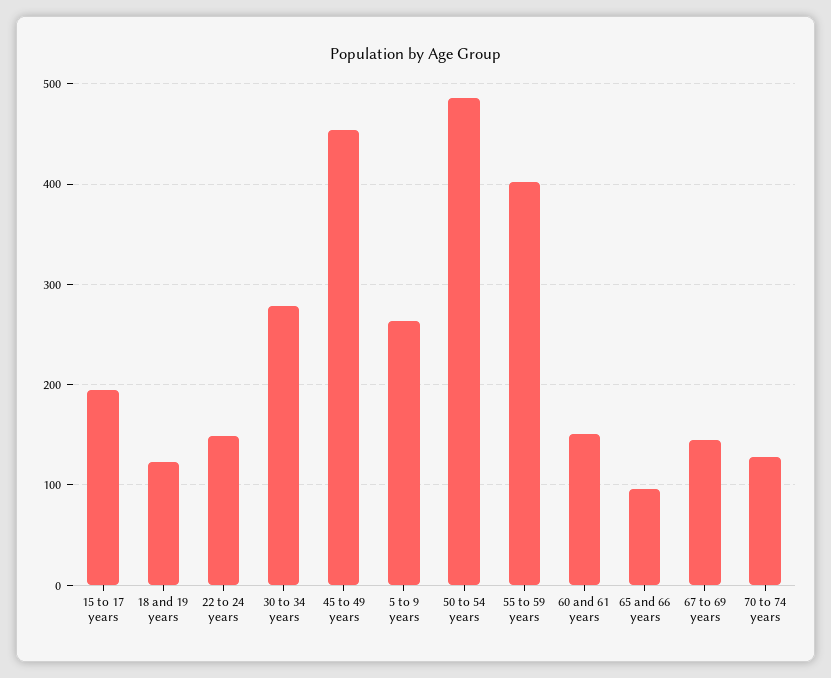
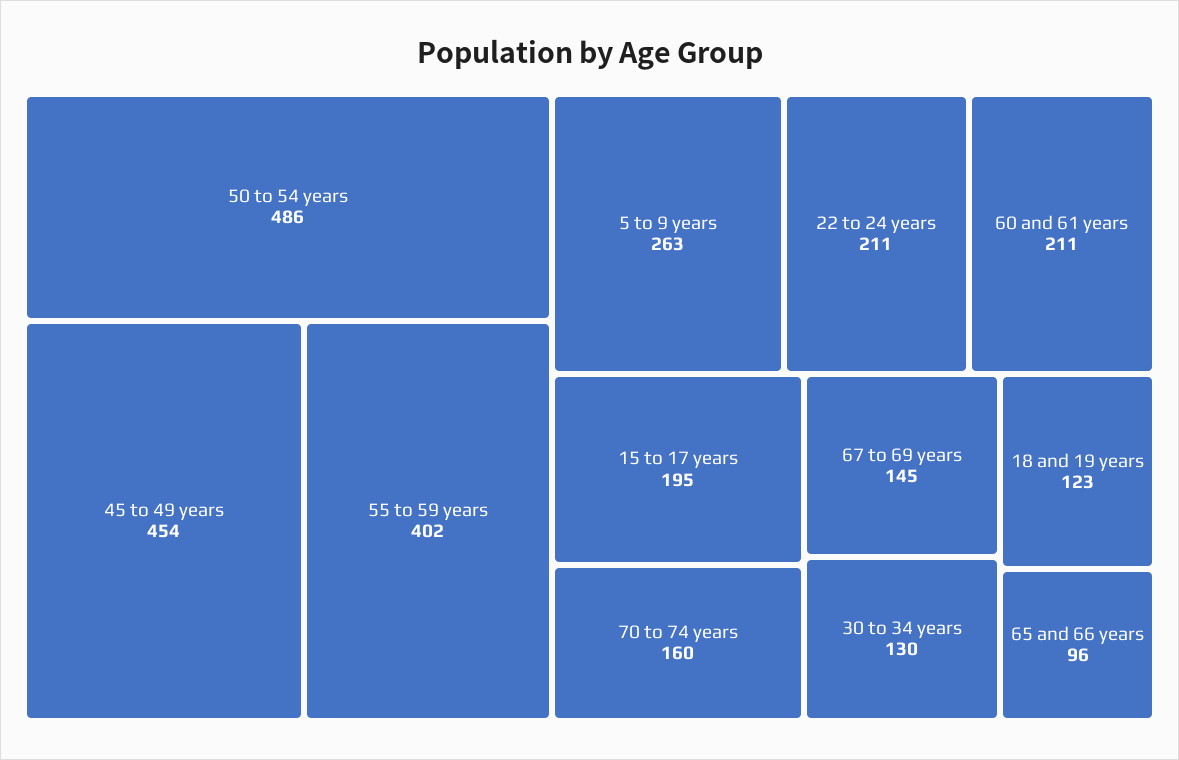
  {
    "15 to 17 years": 195,
    "18 and 19 years": 123,
-   "22 to 24 years": 150,
+   "22 to 24 years": 211,
-   "30 to 34 years": 280,
+   "30 to 34 years": 130,
    "45 to 49 years": 454,
    "5 to 9 years": 263,
    "50 to 54 years": 486,
    "55 to 59 years": 402,
-   "60 and 61 years": 150,
+   "60 and 61 years": 211,
    "65 and 66 years": 96,
    "67 to 69 years": 145,
-   "70 to 74 years": 130
+   "70 to 74 years": 160
  }

